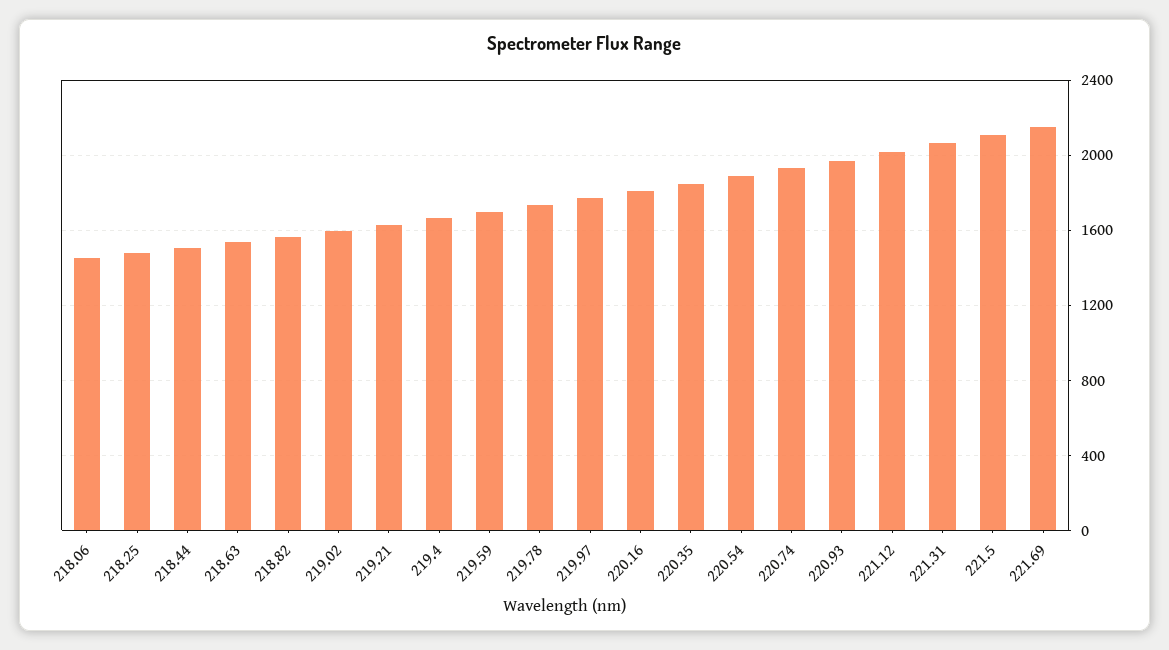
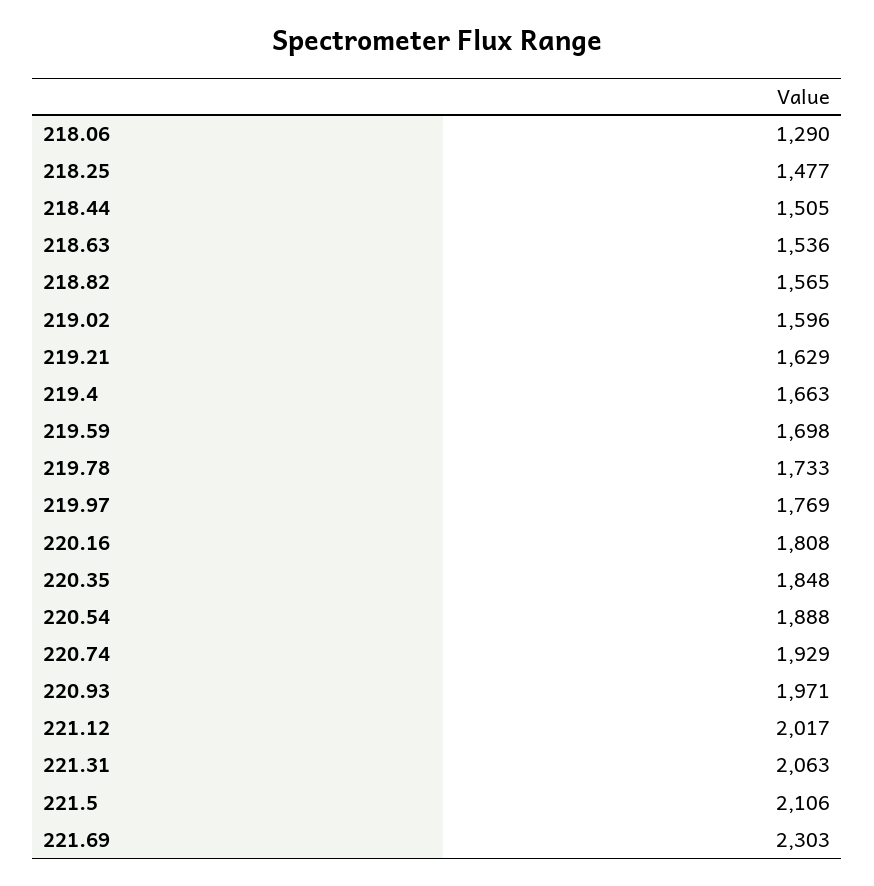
  {
-   "218.06": 1450,
+   "218.06": 1290,
    "218.25": 1477,
    "218.44": 1505,
    "218.63": 1536,
    "218.82": 1565,
    "219.02": 1596,
    "219.21": 1629,
    "219.4": 1663,
    "219.59": 1698,
    "219.78": 1733,
    "219.97": 1769,
    "220.16": 1808,
    "220.35": 1848,
    "220.54": 1888,
    "220.74": 1929,
    "220.93": 1971,
    "221.12": 2017,
    "221.31": 2063,
    "221.5": 2106,
-   "221.69": 2150
+   "221.69": 2303
  }

